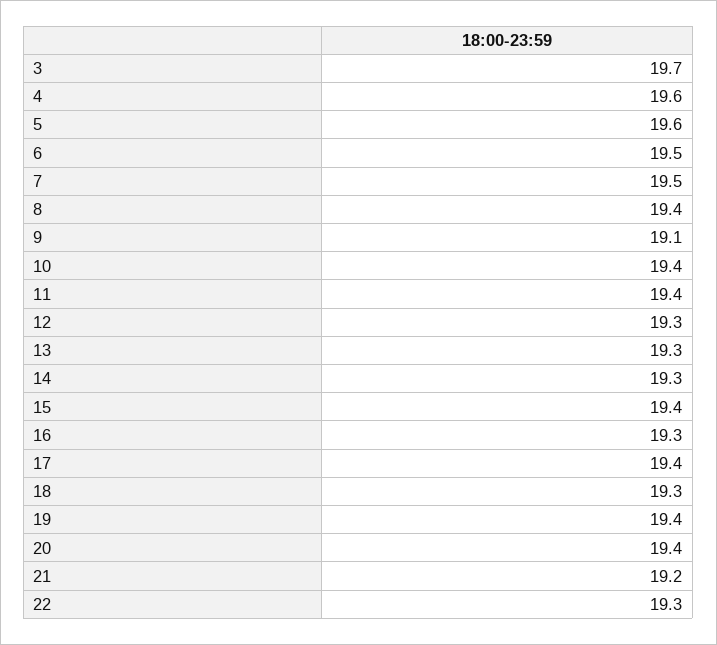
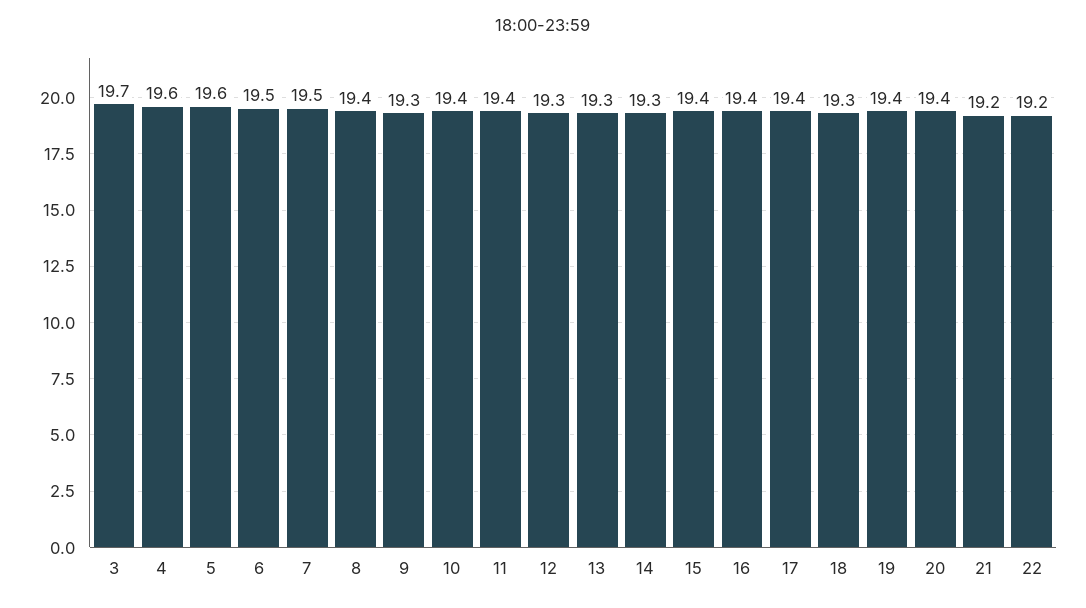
  {
    "3": 19.7,
    "4": 19.6,
    "5": 19.6,
    "6": 19.5,
    "7": 19.5,
    "8": 19.4,
-   "9": 19.1,
+   "9": 19.3,
    "10": 19.4,
    "11": 19.4,
    "12": 19.3,
    "13": 19.3,
    "14": 19.3,
    "15": 19.4,
-   "16": 19.3,
+   "16": 19.4,
    "17": 19.4,
    "18": 19.3,
    "19": 19.4,
    "20": 19.4,
    "21": 19.2,
-   "22": 19.3
+   "22": 19.2
  }

